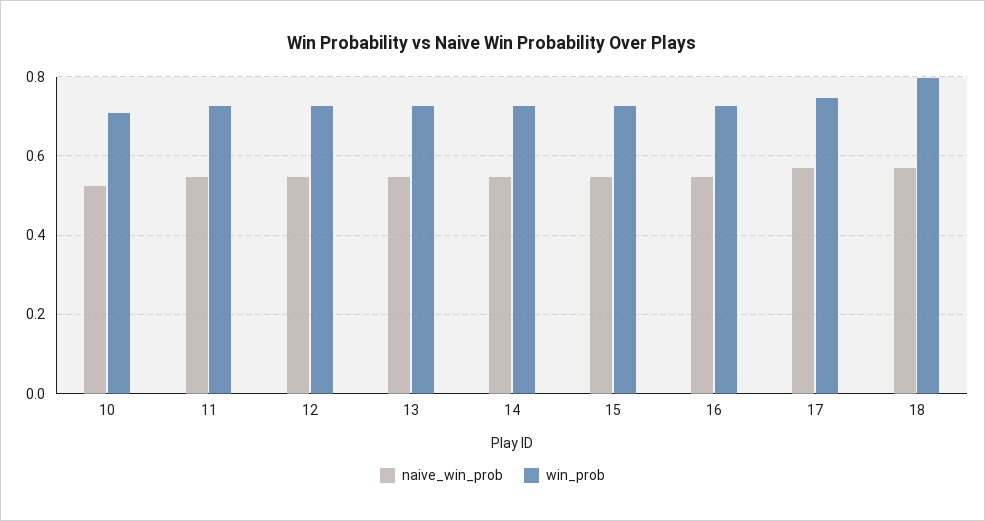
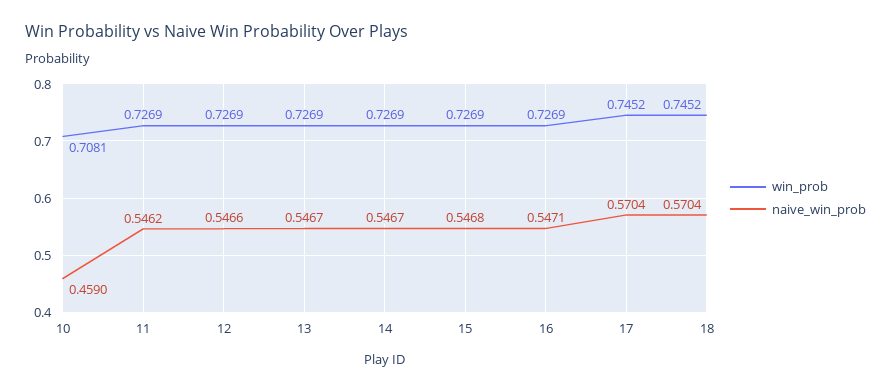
  {
    "naive_win_prob": {
-     "10": 0.52,
+     "10": 0.459,
      "11": 0.5462,
      "12": 0.5466,
      "13": 0.5467,
      "14": 0.5467,
      "15": 0.5468,
      "16": 0.5471,
      "17": 0.5704,
      "18": 0.5704
    },
    "win_prob": {
      "10": 0.7081,
      "11": 0.7269,
      "12": 0.7269,
      "13": 0.7269,
      "14": 0.7269,
      "15": 0.7269,
      "16": 0.7269,
      "17": 0.7452,
-     "18": 0.8
+     "18": 0.7452
    }
  }

